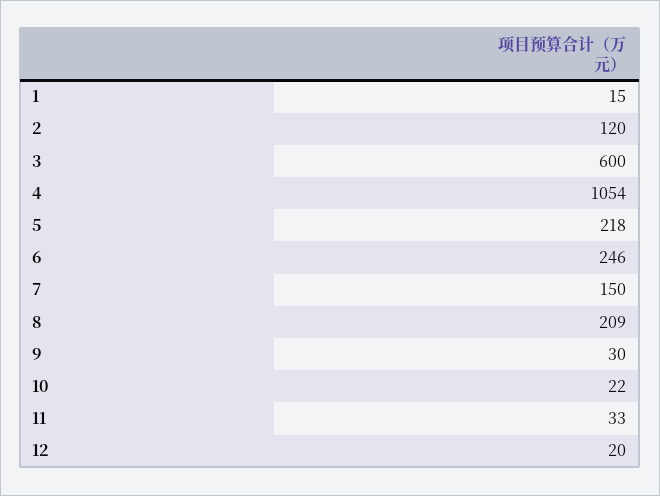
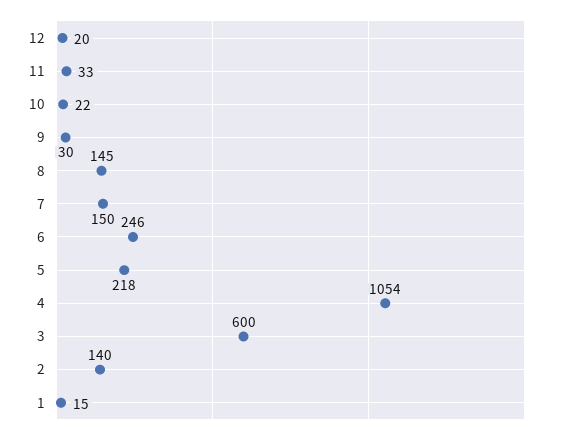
  {
    "1": 15,
-   "2": 120,
+   "2": 140,
    "3": 600,
    "4": 1054,
    "5": 218,
    "6": 246,
    "7": 150,
-   "8": 209,
+   "8": 145,
    "9": 30,
    "10": 22,
    "11": 33,
    "12": 20
  }

